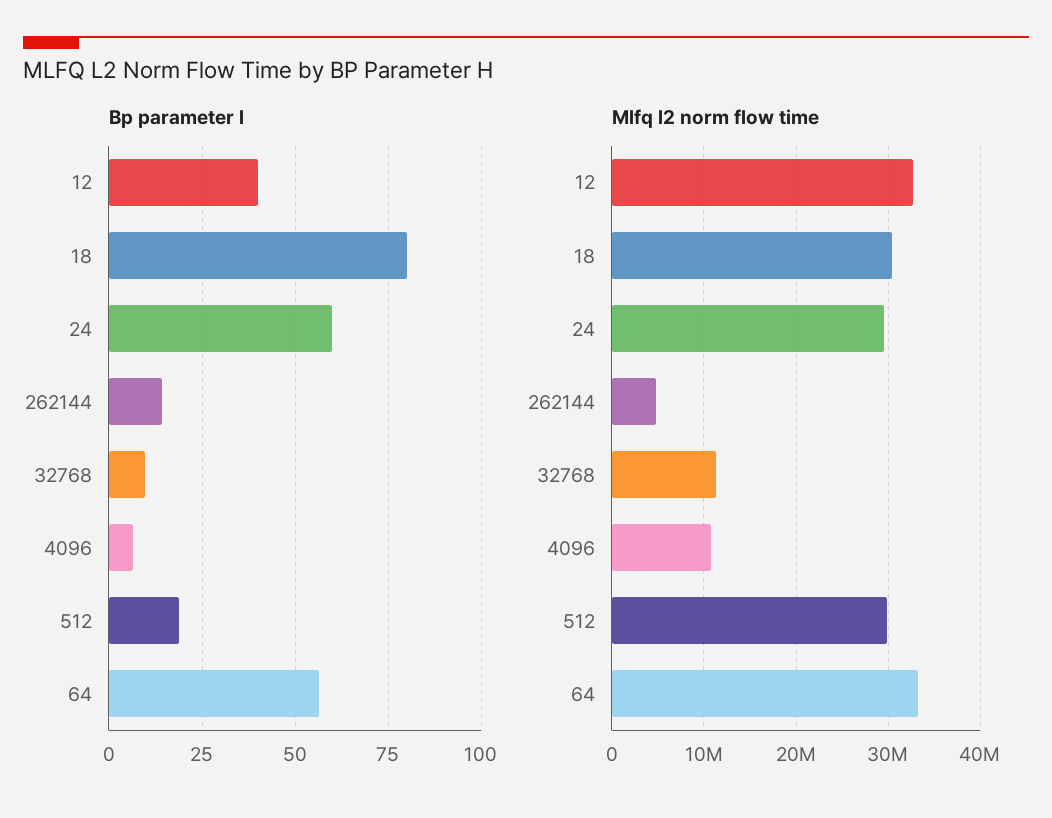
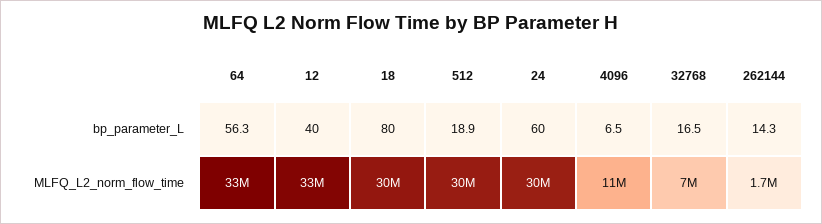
  {
    "Bp parameter l": {
      "12": 40,
      "18": 80,
      "24": 60,
      "262144": 14.3,
-     "32768": 10,
+     "32768": 16.5,
      "4096": 6.5,
      "512": 18.9,
      "64": 56.3
    },
    "Mlfq l2 norm flow time": {
      "12": 33000000,
      "18": 30000000,
      "24": 30000000,
-     "262144": 5000000,
+     "262144": 1700000,
-     "32768": 11000000,
+     "32768": 7000000,
      "4096": 11000000,
      "512": 30000000,
      "64": 33000000
    }
  }

